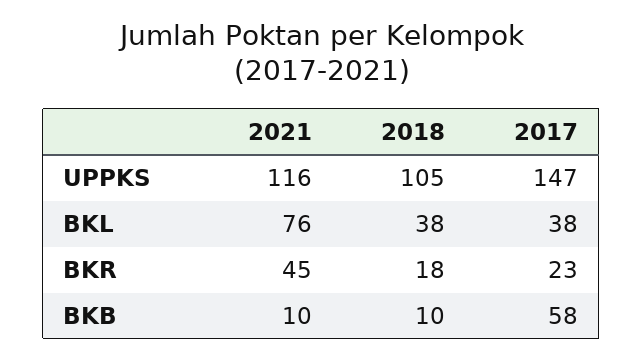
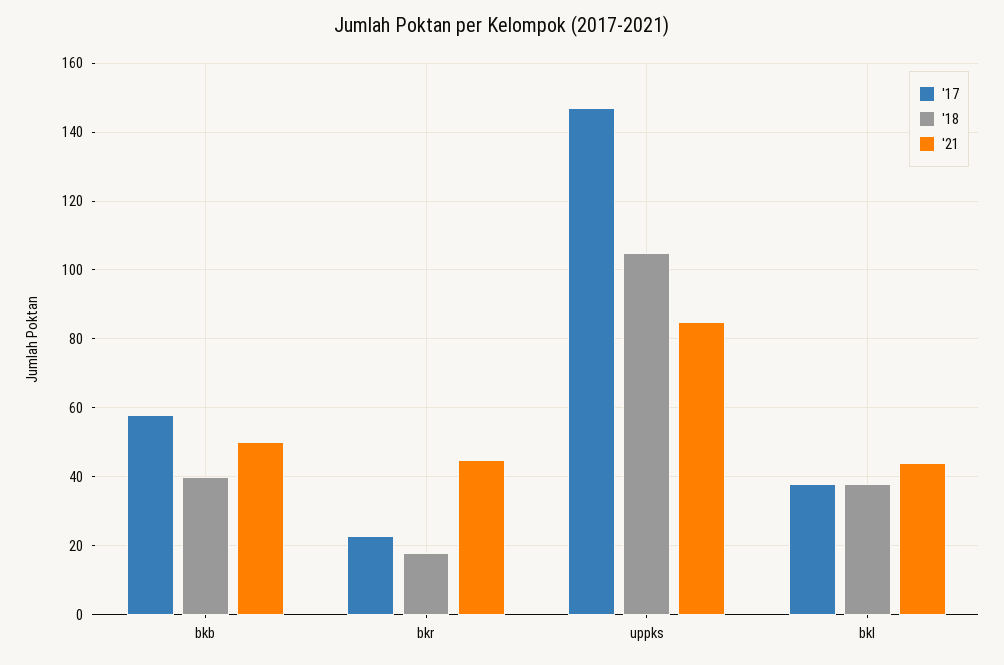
  {
    "2021": {
-     "UPPKS": 116,
+     "UPPKS": 85,
-     "BKL": 76,
+     "BKL": 45,
      "BKR": 45,
-     "BKB": 10
+     "BKB": 50
    },
    "2018": {
      "UPPKS": 105,
      "BKL": 38,
      "BKR": 18,
-     "BKB": 10
+     "BKB": 40
    },
    "2017": {
      "UPPKS": 147,
      "BKL": 38,
      "BKR": 23,
      "BKB": 58
    }
  }

